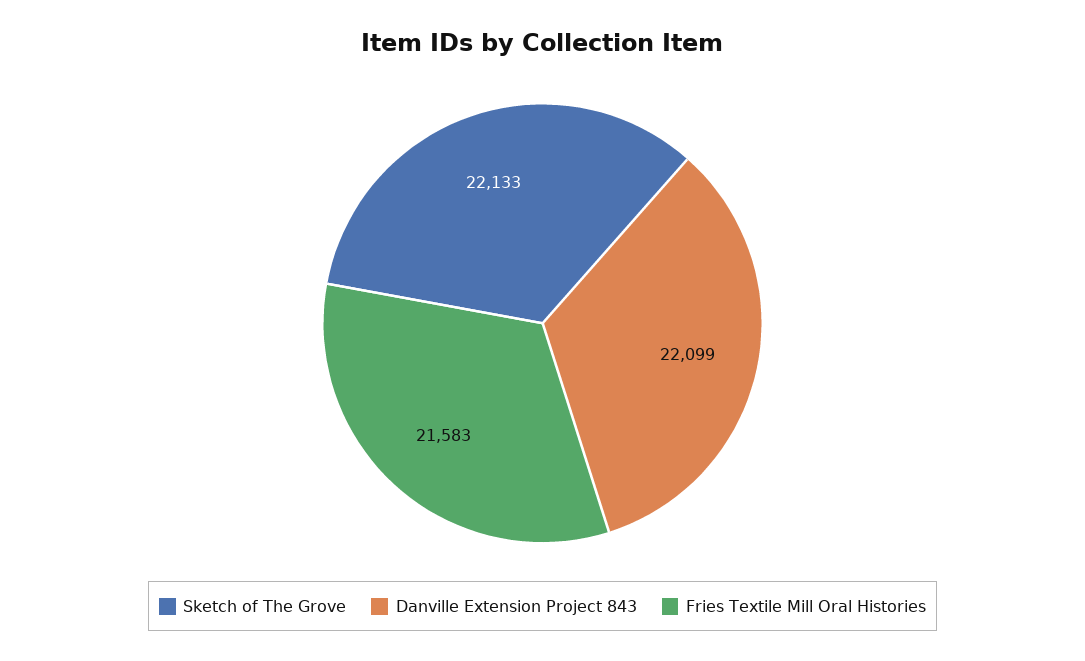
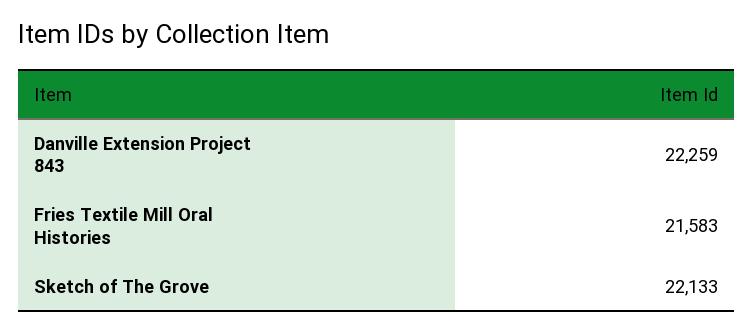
  {
    "Sketch of The Grove": 22133,
-   "Danville Extension Project 843": 22099,
+   "Danville Extension Project 843": 22259,
    "Fries Textile Mill Oral Histories": 21583
  }

